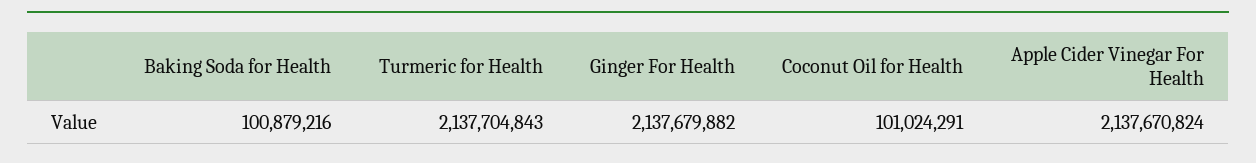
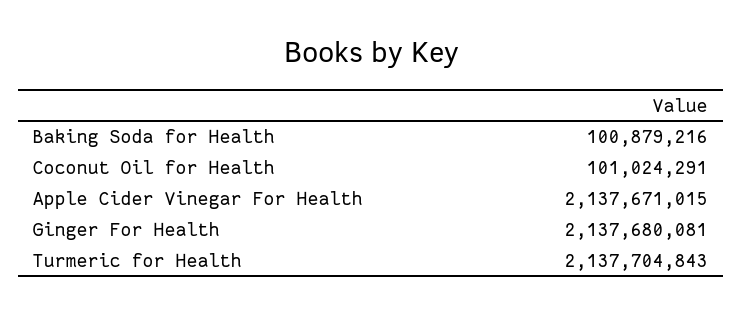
  {
    "Baking Soda for Health": 100879216,
    "Turmeric for Health": 2137704843,
-   "Ginger For Health": 2137679882,
+   "Ginger For Health": 2137680081,
    "Coconut Oil for Health": 101024291,
-   "Apple Cider Vinegar For Health": 2137670824
+   "Apple Cider Vinegar For Health": 2137671015
  }

